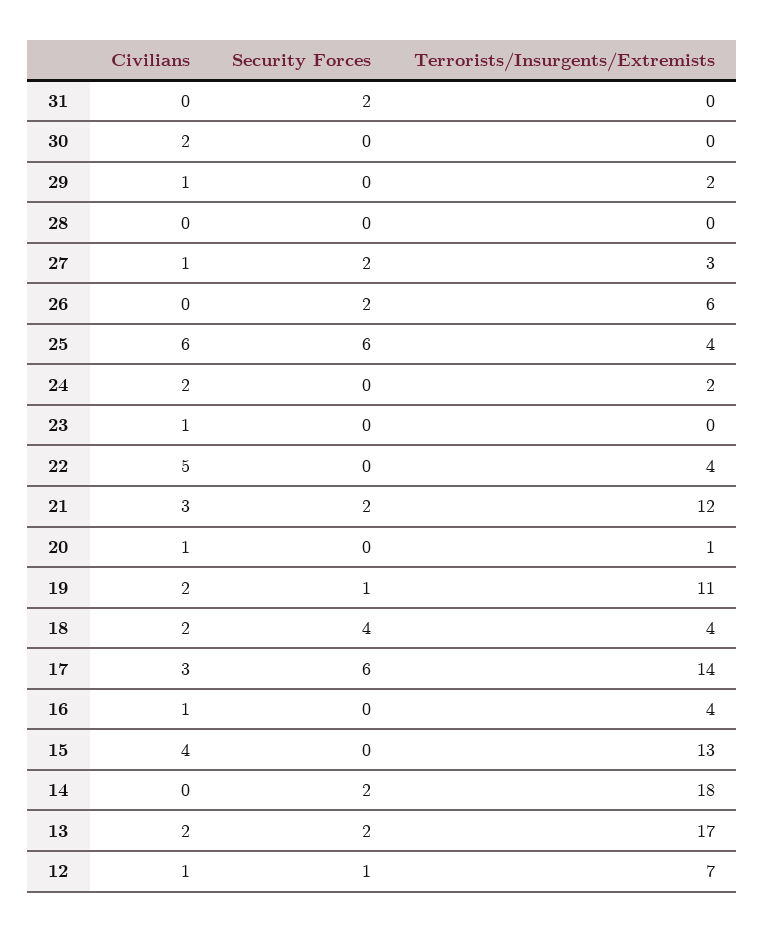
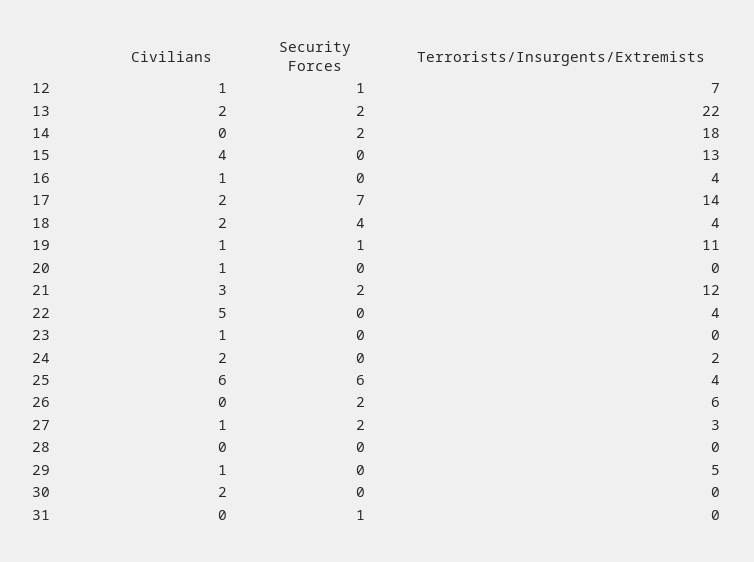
  {
    "Civilians": {
      "31": 0,
      "30": 2,
      "29": 1,
      "28": 0,
      "27": 1,
      "26": 0,
      "25": 6,
      "24": 2,
      "23": 1,
      "22": 5,
      "21": 3,
      "20": 1,
-     "19": 2,
+     "19": 1,
      "18": 2,
-     "17": 3,
+     "17": 2,
      "16": 1,
      "15": 4,
      "14": 0,
      "13": 2,
      "12": 1
    },
    "Security Forces": {
-     "31": 2,
+     "31": 1,
      "30": 0,
      "29": 0,
      "28": 0,
      "27": 2,
      "26": 2,
      "25": 6,
      "24": 0,
      "23": 0,
      "22": 0,
      "21": 2,
      "20": 0,
      "19": 1,
      "18": 4,
-     "17": 6,
+     "17": 7,
      "16": 0,
      "15": 0,
      "14": 2,
      "13": 2,
      "12": 1
    },
    "Terrorists/Insurgents/Extremists": {
      "31": 0,
      "30": 0,
-     "29": 2,
+     "29": 5,
      "28": 0,
      "27": 3,
      "26": 6,
      "25": 4,
      "24": 2,
      "23": 0,
      "22": 4,
      "21": 12,
-     "20": 1,
+     "20": 0,
      "19": 11,
      "18": 4,
      "17": 14,
      "16": 4,
      "15": 13,
      "14": 18,
-     "13": 17,
+     "13": 22,
      "12": 7
    }
  }

